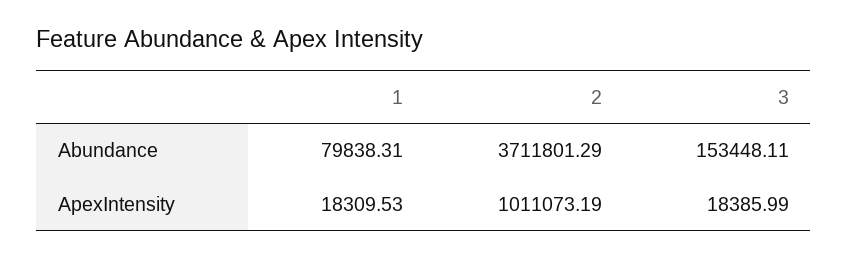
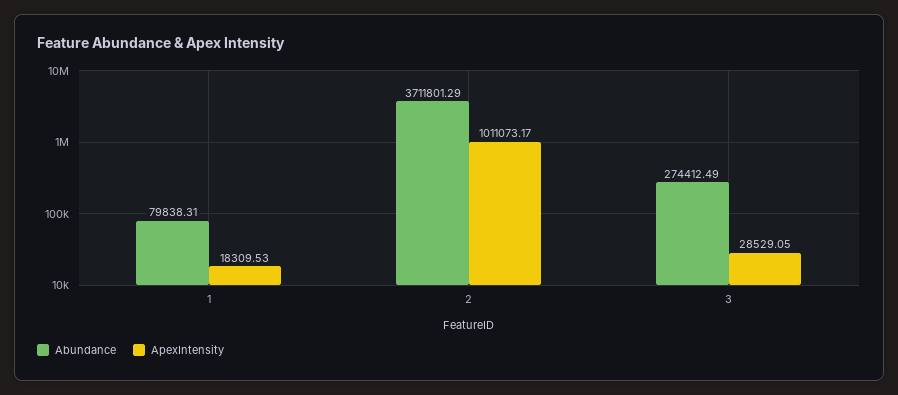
  {
    "Abundance": {
      "1": 79838.31,
      "2": 3711801.29,
-     "3": 153448.11
+     "3": 274412.49
    },
    "ApexIntensity": {
      "1": 18309.53,
-     "2": 1011073.19,
+     "2": 1011073.17,
-     "3": 18385.99
+     "3": 28529.05
    }
  }

